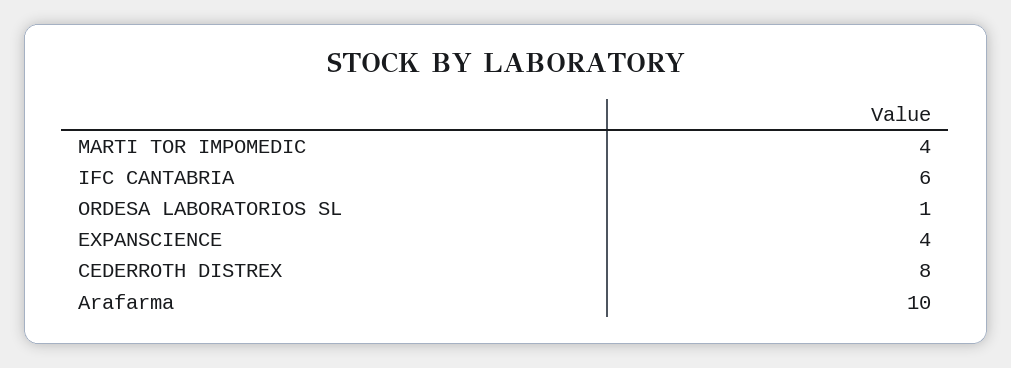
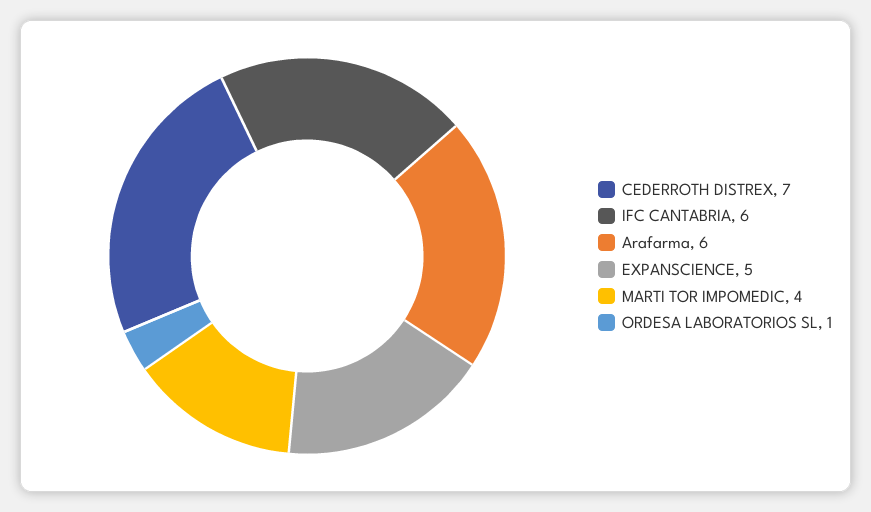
  {
    "MARTI TOR IMPOMEDIC": 4,
    "IFC CANTABRIA": 6,
    "ORDESA LABORATORIOS SL": 1,
-   "EXPANSCIENCE": 4,
+   "EXPANSCIENCE": 5,
-   "CEDERROTH DISTREX": 8,
+   "CEDERROTH DISTREX": 7,
-   "Arafarma": 10
+   "Arafarma": 6
  }

